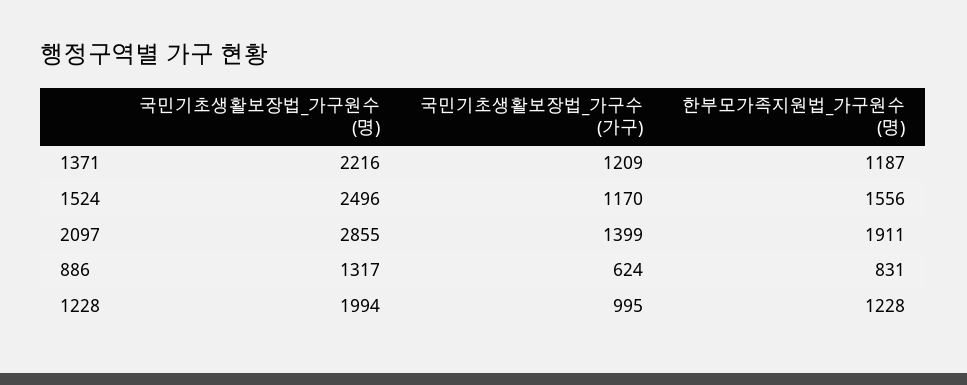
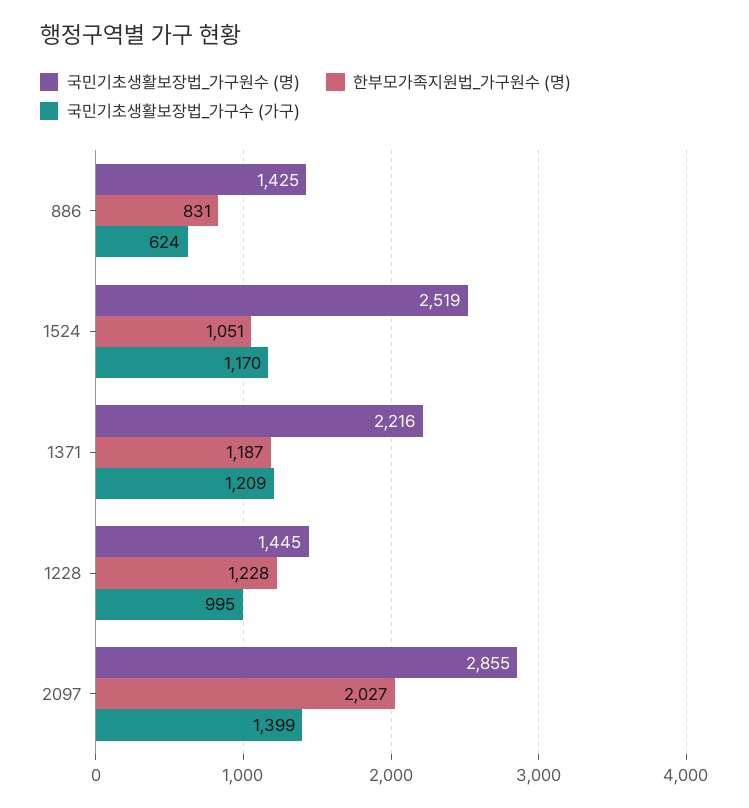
  {
    "국민기초생활보장법_가구원수 (명)": {
      "1371": 2216,
-     "1524": 2496,
+     "1524": 2519,
      "2097": 2855,
-     "886": 1317,
+     "886": 1425,
-     "1228": 1994
+     "1228": 1445
    },
    "국민기초생활보장법_가구수 (가구)": {
      "1371": 1209,
      "1524": 1170,
      "2097": 1399,
      "886": 624,
      "1228": 995
    },
    "한부모가족지원법_가구원수 (명)": {
      "1371": 1187,
-     "1524": 1556,
+     "1524": 1051,
-     "2097": 1911,
+     "2097": 2027,
      "886": 831,
      "1228": 1228
    }
  }

